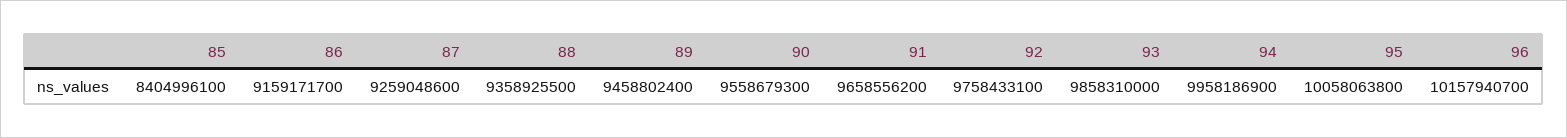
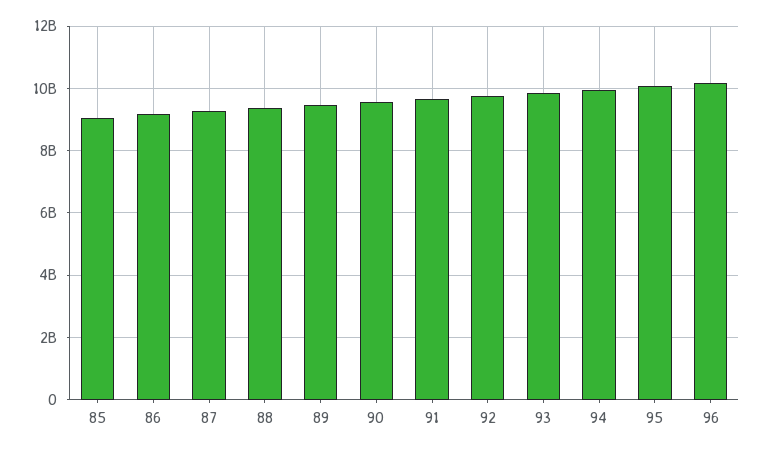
  {
-   "85": 8404996100,
+   "85": 9000000000,
    "86": 9159171700,
    "87": 9259048600,
    "88": 9358925500,
    "89": 9458802400,
    "90": 9558679300,
    "91": 9658556200,
    "92": 9758433100,
    "93": 9858310000,
    "94": 9958186900,
    "95": 10058063800,
    "96": 10157940700
  }

